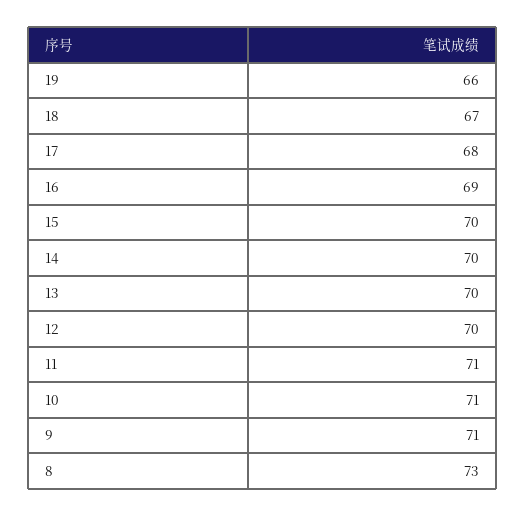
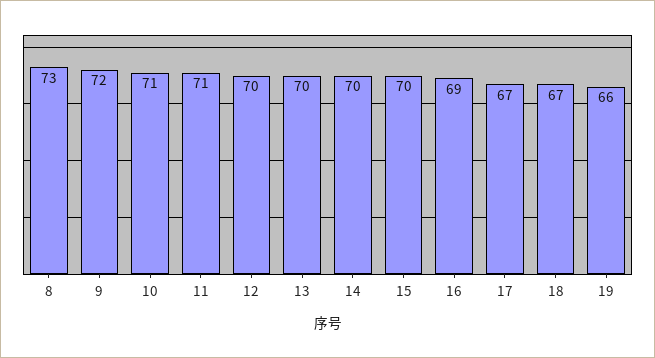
  {
    "19": 66,
    "18": 67,
-   "17": 68,
+   "17": 67,
    "16": 69,
    "15": 70,
    "14": 70,
    "13": 70,
    "12": 70,
    "11": 71,
    "10": 71,
-   "9": 71,
+   "9": 72,
    "8": 73
  }

